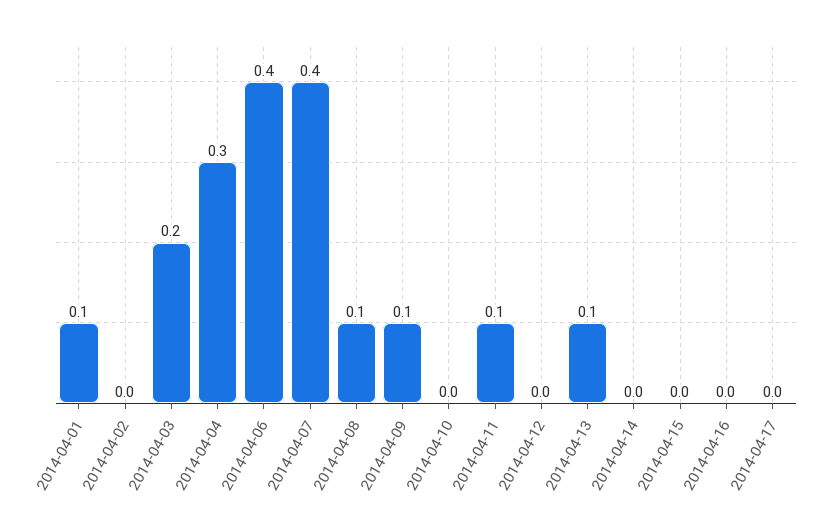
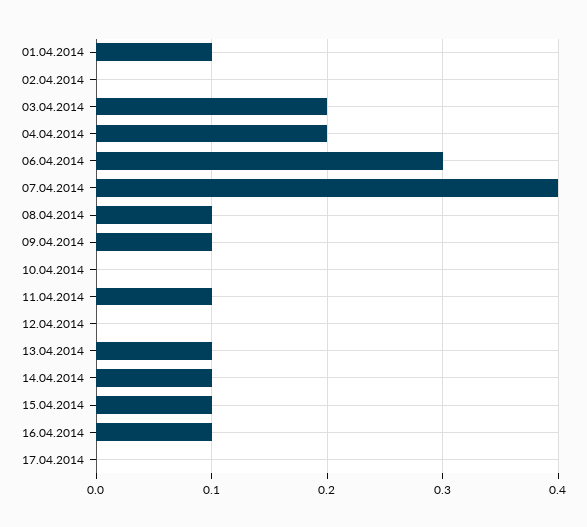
  {
    "2014-04-01": 0.1,
    "2014-04-02": 0,
    "2014-04-03": 0.2,
-   "2014-04-04": 0.3,
+   "2014-04-04": 0.2,
-   "2014-04-06": 0.4,
+   "2014-04-06": 0.3,
    "2014-04-07": 0.4,
    "2014-04-08": 0.1,
    "2014-04-09": 0.1,
    "2014-04-10": 0,
    "2014-04-11": 0.1,
    "2014-04-12": 0,
    "2014-04-13": 0.1,
-   "2014-04-14": 0,
+   "2014-04-14": 0.1,
-   "2014-04-15": 0,
+   "2014-04-15": 0.1,
-   "2014-04-16": 0,
+   "2014-04-16": 0.1,
    "2014-04-17": 0
  }

